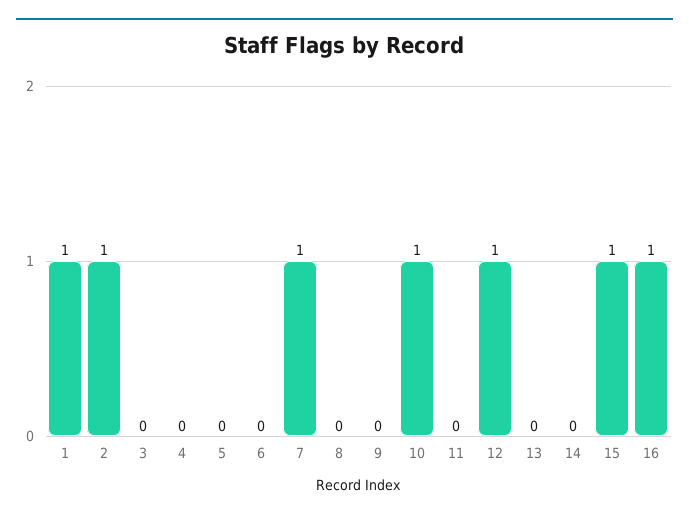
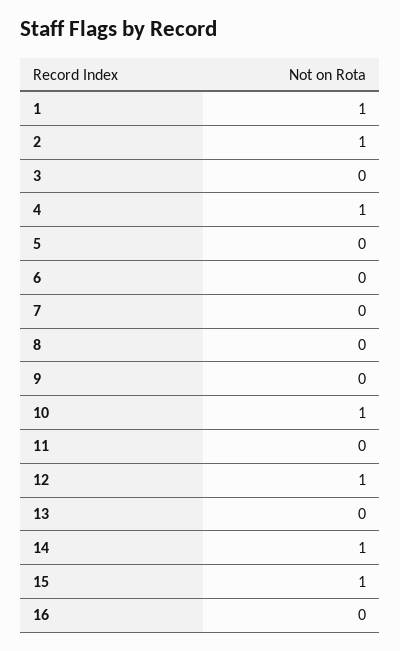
  {
    "1": 1,
    "2": 1,
    "3": 0,
-   "4": 0,
+   "4": 1,
    "5": 0,
    "6": 0,
-   "7": 1,
+   "7": 0,
    "8": 0,
    "9": 0,
    "10": 1,
    "11": 0,
    "12": 1,
    "13": 0,
-   "14": 0,
+   "14": 1,
    "15": 1,
-   "16": 1
+   "16": 0
  }

